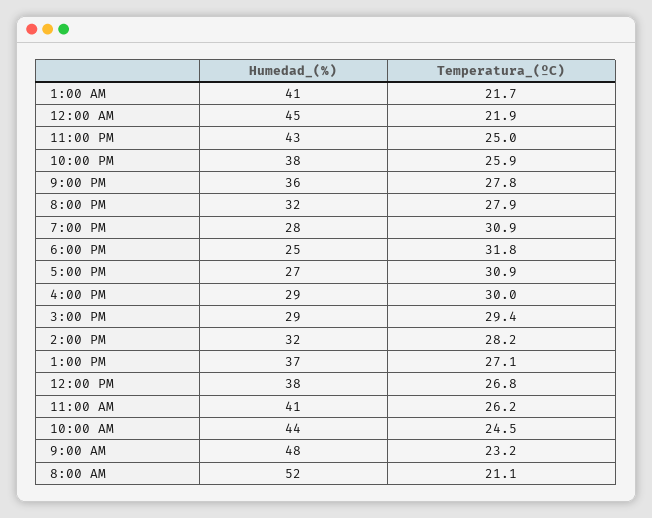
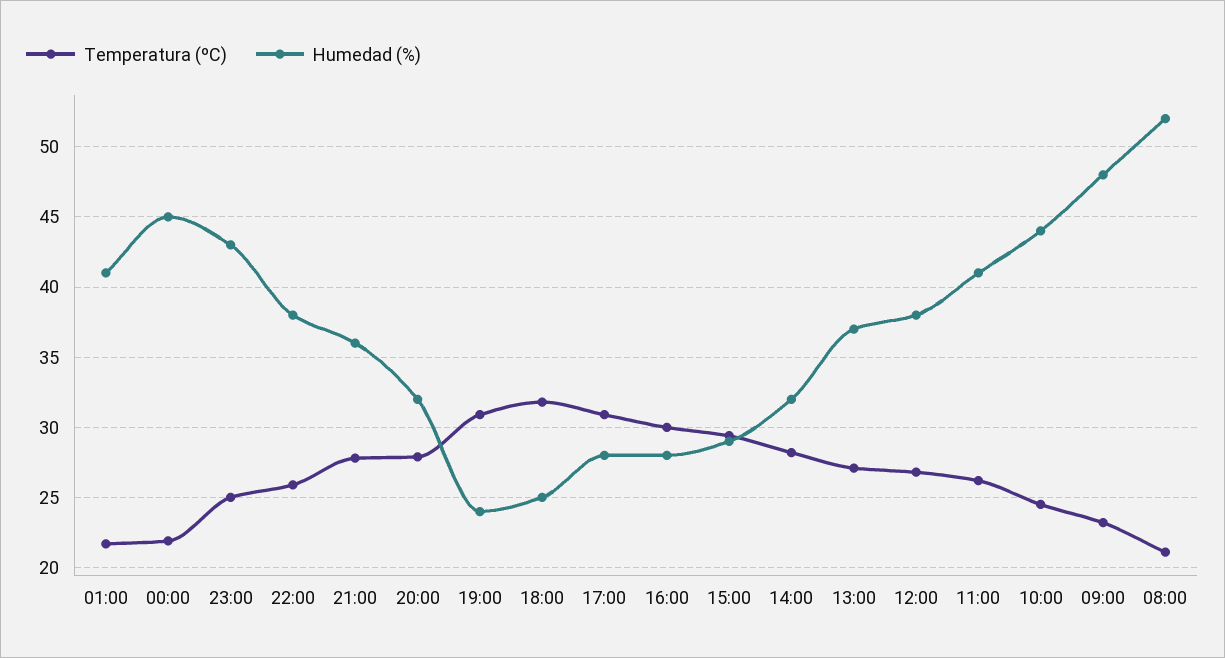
  {
    "Humedad_(%)": {
      "1:00 AM": 41,
      "12:00 AM": 45,
      "11:00 PM": 43,
      "10:00 PM": 38,
      "9:00 PM": 36,
      "8:00 PM": 32,
-     "7:00 PM": 28,
+     "7:00 PM": 24,
      "6:00 PM": 25,
-     "5:00 PM": 27,
+     "5:00 PM": 28,
-     "4:00 PM": 29,
+     "4:00 PM": 28,
      "3:00 PM": 29,
      "2:00 PM": 32,
      "1:00 PM": 37,
      "12:00 PM": 38,
      "11:00 AM": 41,
      "10:00 AM": 44,
      "9:00 AM": 48,
      "8:00 AM": 52
    },
    "Temperatura_(ºC)": {
      "1:00 AM": 21.7,
      "12:00 AM": 21.9,
      "11:00 PM": 25,
      "10:00 PM": 25.9,
      "9:00 PM": 27.8,
      "8:00 PM": 27.9,
      "7:00 PM": 30.9,
      "6:00 PM": 31.8,
      "5:00 PM": 30.9,
      "4:00 PM": 30,
      "3:00 PM": 29.4,
      "2:00 PM": 28.2,
      "1:00 PM": 27.1,
      "12:00 PM": 26.8,
      "11:00 AM": 26.2,
      "10:00 AM": 24.5,
      "9:00 AM": 23.2,
      "8:00 AM": 21.1
    }
  }

